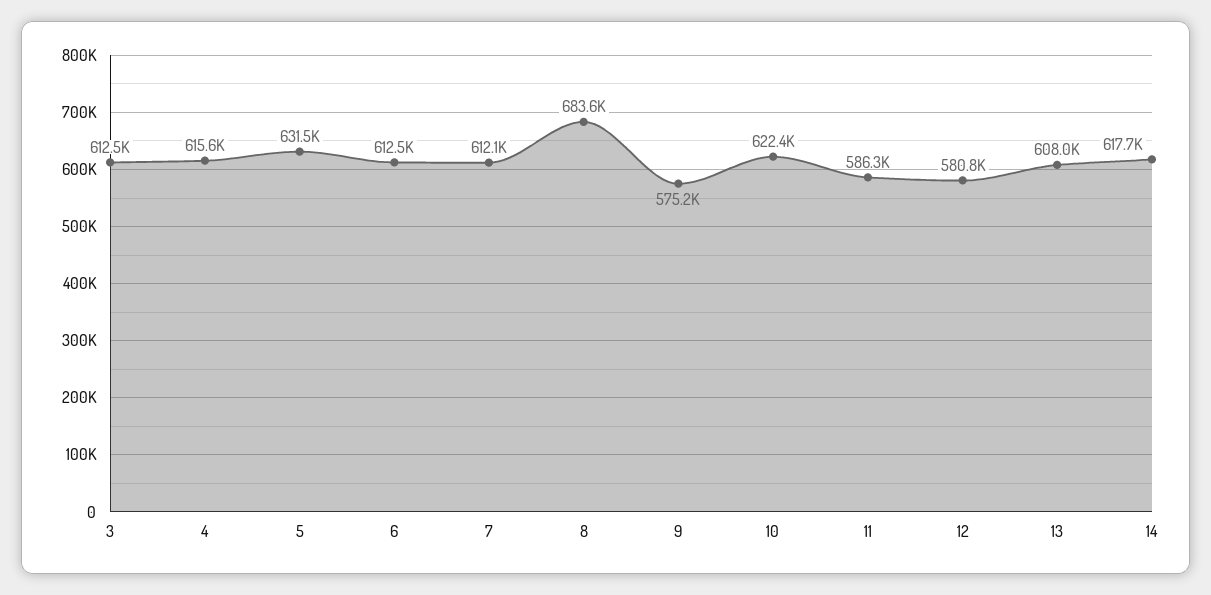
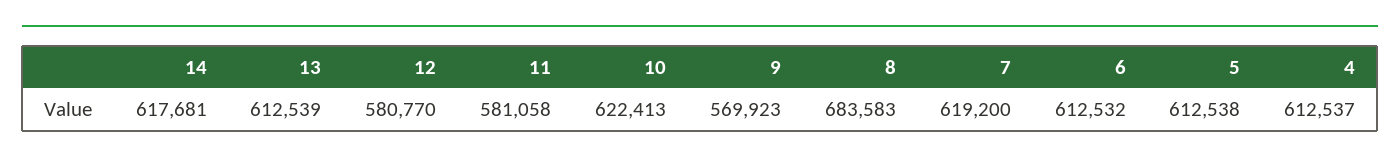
  {
-   "3": 612500,
-   "4": 615600,
+   "4": 612537,
-   "5": 631500,
+   "5": 612538,
    "6": 612532,
-   "7": 612100,
+   "7": 619200,
    "8": 683583,
-   "9": 575200,
+   "9": 569923,
    "10": 622413,
-   "11": 586300,
+   "11": 581058,
    "12": 580770,
-   "13": 608000,
+   "13": 612539,
    "14": 617681
  }

